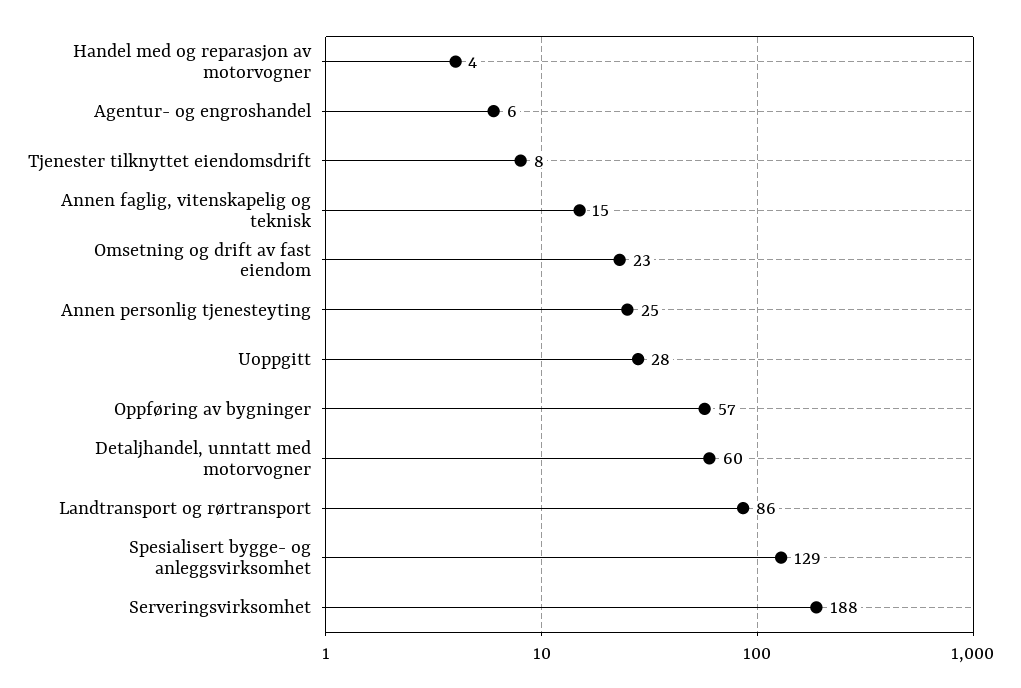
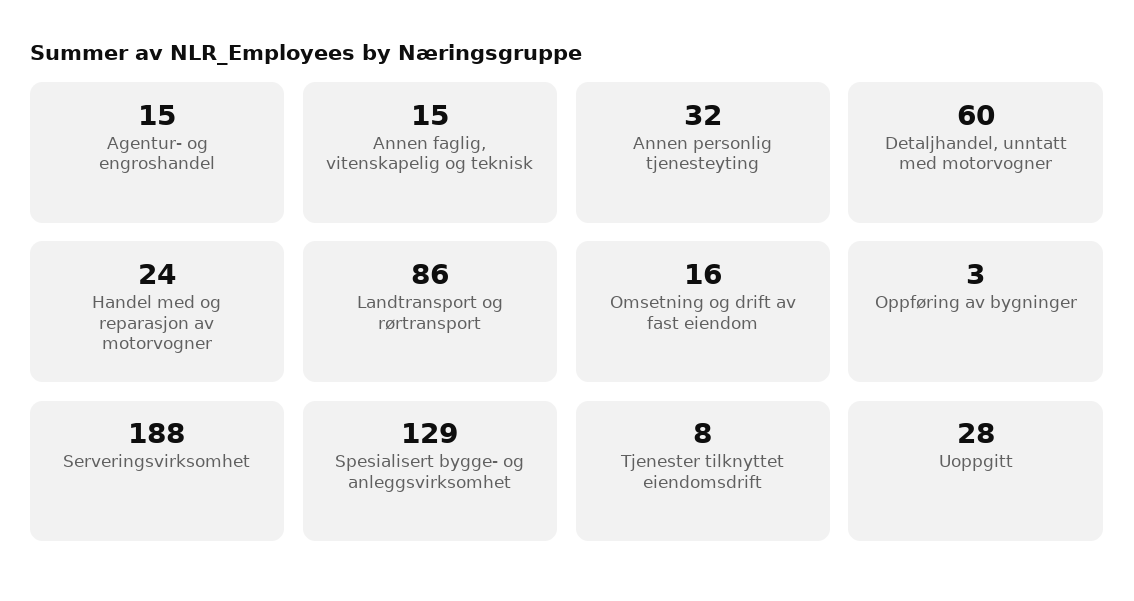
  {
-   "Handel med og reparasjon av motorvogner": 4,
+   "Handel med og reparasjon av motorvogner": 24,
-   "Agentur- og engroshandel": 6,
+   "Agentur- og engroshandel": 15,
    "Tjenester tilknyttet eiendomsdrift": 8,
    "Annen faglig, vitenskapelig og teknisk": 15,
-   "Omsetning og drift av fast eiendom": 23,
+   "Omsetning og drift av fast eiendom": 16,
-   "Annen personlig tjenesteyting": 25,
+   "Annen personlig tjenesteyting": 32,
    "Uoppgitt": 28,
-   "Oppføring av bygninger": 57,
+   "Oppføring av bygninger": 3,
    "Detaljhandel, unntatt med motorvogner": 60,
    "Landtransport og rørtransport": 86,
    "Spesialisert bygge- og anleggsvirksomhet": 129,
    "Serveringsvirksomhet": 188
  }

